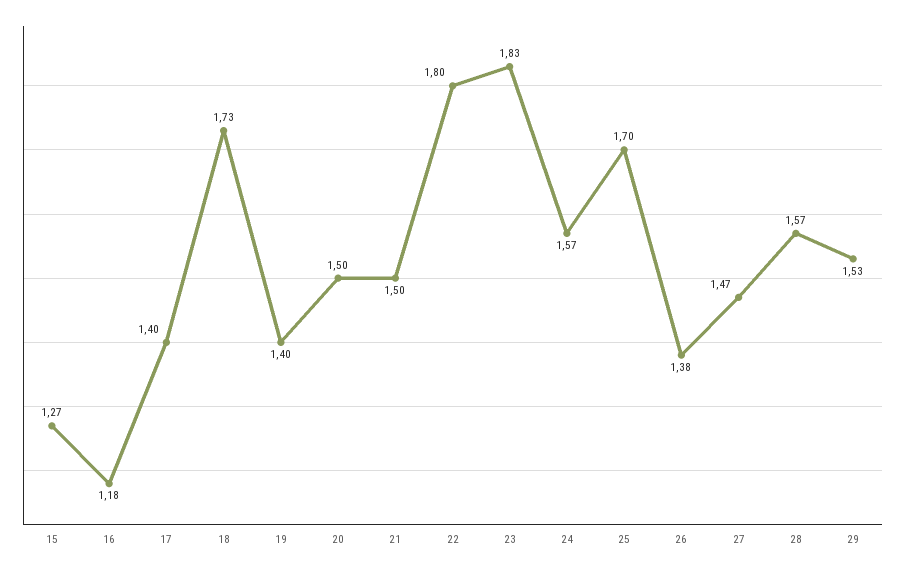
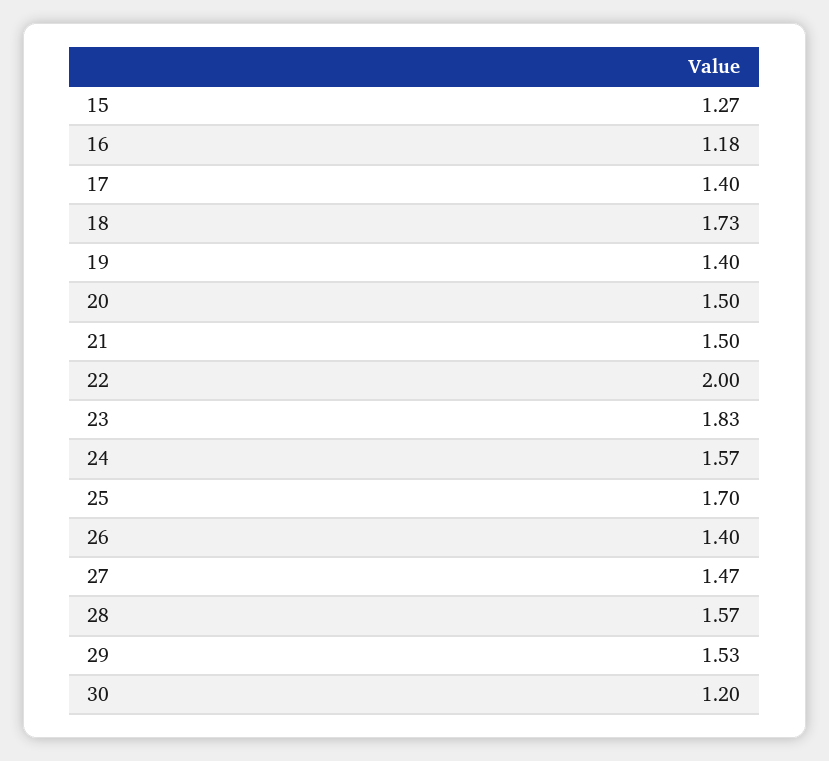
  {
    "15": 1.27,
    "16": 1.18,
    "17": 1.4,
    "18": 1.73,
    "19": 1.4,
    "20": 1.5,
    "21": 1.5,
-   "22": 1.8,
+   "22": 2,
    "23": 1.83,
    "24": 1.57,
    "25": 1.7,
-   "26": 1.38,
+   "26": 1.4,
    "27": 1.47,
    "28": 1.57,
-   "29": 1.53
+   "29": 1.53,
+   "30": 1.2
  }

